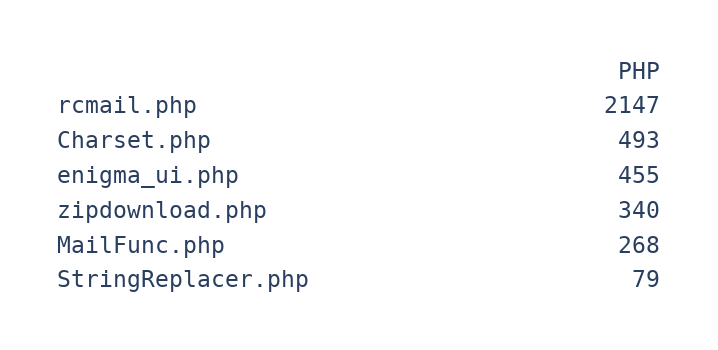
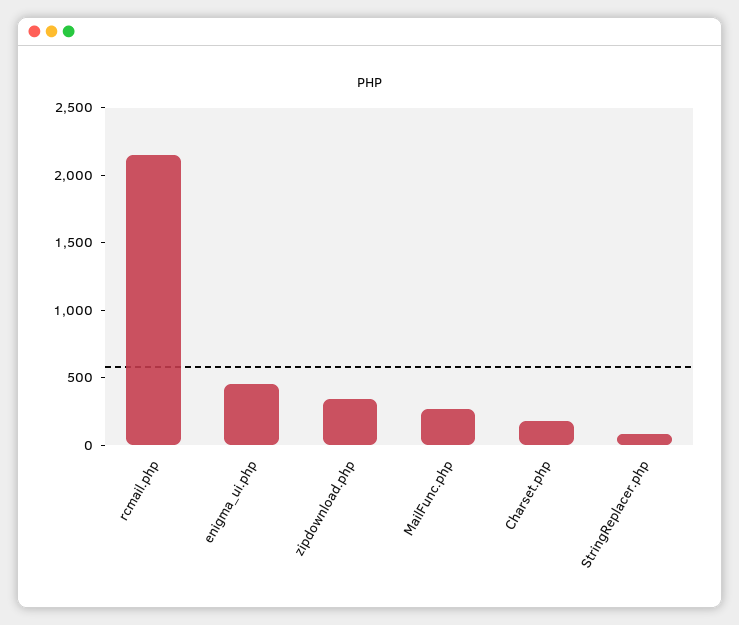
  {
    "rcmail.php": 2147,
-   "Charset.php": 493,
+   "Charset.php": 200,
    "enigma_ui.php": 455,
    "zipdownload.php": 340,
    "MailFunc.php": 268,
    "StringReplacer.php": 79
  }

